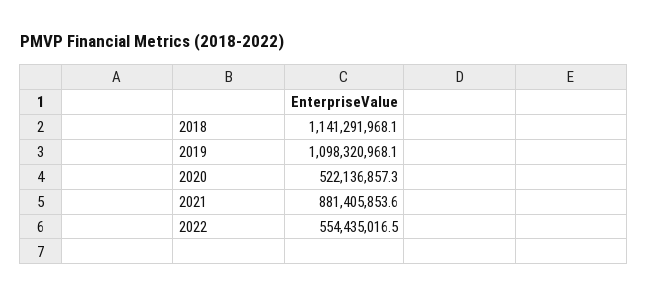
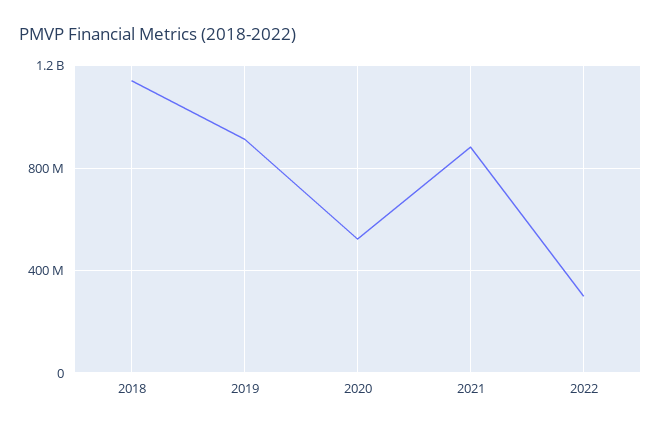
  {
    "2018": 1141291968.1,
-   "2019": 1098320968.1,
+   "2019": 900000000,
    "2020": 522136857.3,
    "2021": 881405853.6,
-   "2022": 554435016.5
+   "2022": 300000000
  }

